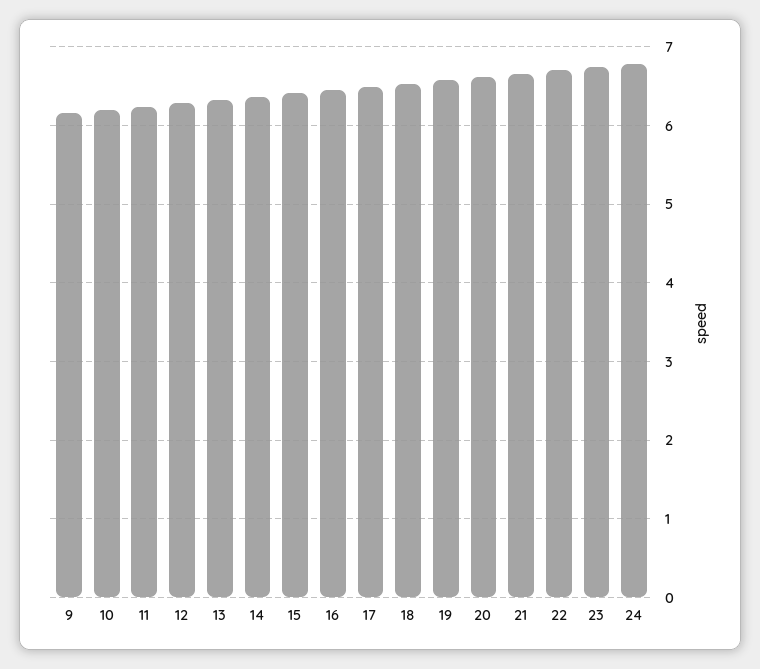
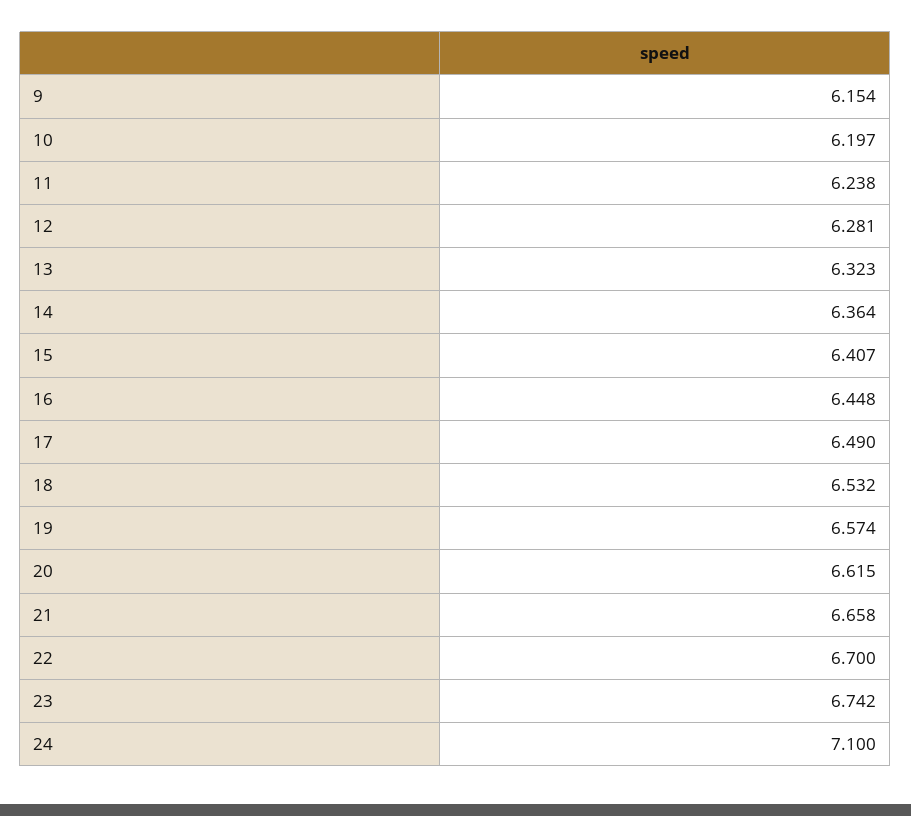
  {
    "9": 6.154,
    "10": 6.197,
    "11": 6.238,
    "12": 6.281,
    "13": 6.323,
    "14": 6.364,
    "15": 6.407,
    "16": 6.448,
    "17": 6.49,
    "18": 6.532,
    "19": 6.574,
    "20": 6.615,
    "21": 6.658,
    "22": 6.7,
    "23": 6.742,
-   "24": 6.8
+   "24": 7.1
  }

